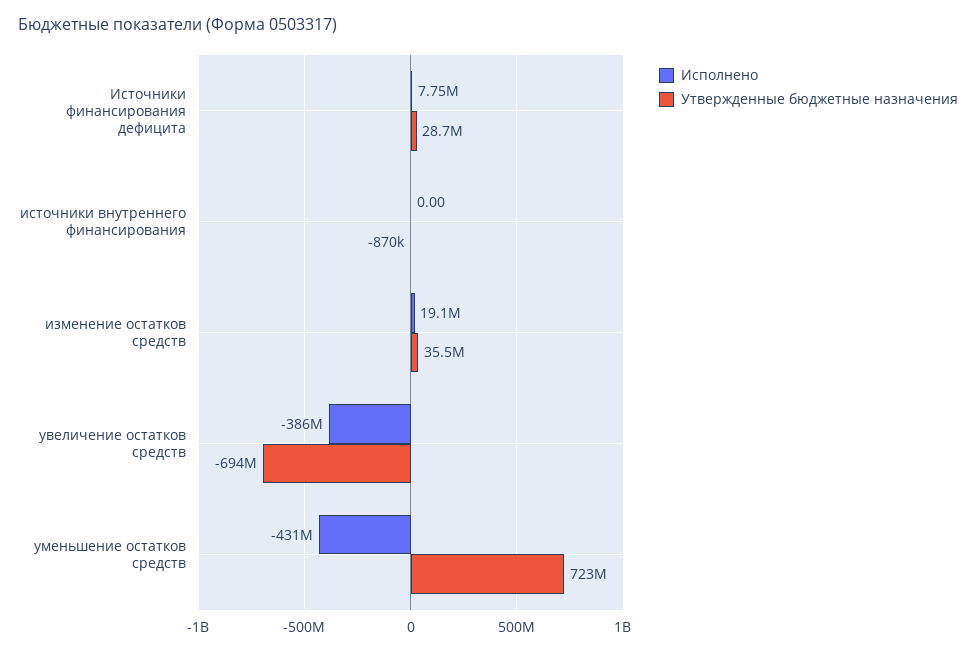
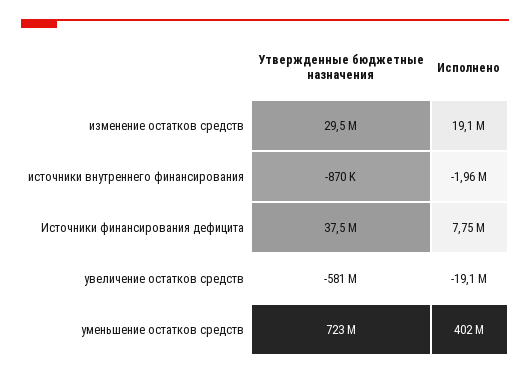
  {
    "Исполнено": {
      "Источники финансирования дефицита": 7750000,
-     "источники внутреннего финансирования": 0,
+     "источники внутреннего финансирования": -1960000,
      "изменение остатков средств": 19100000,
-     "увеличение остатков средств": -386000000,
+     "увеличение остатков средств": -19100000,
-     "уменьшение остатков средств": -431000000
+     "уменьшение остатков средств": 402000000
    },
    "Утвержденные бюджетные назначения": {
-     "Источники финансирования дефицита": 28700000,
+     "Источники финансирования дефицита": 37500000,
      "источники внутреннего финансирования": -870000,
-     "изменение остатков средств": 35500000,
+     "изменение остатков средств": 29500000,
-     "увеличение остатков средств": -694000000,
+     "увеличение остатков средств": -581000000,
      "уменьшение остатков средств": 723000000
    }
  }

